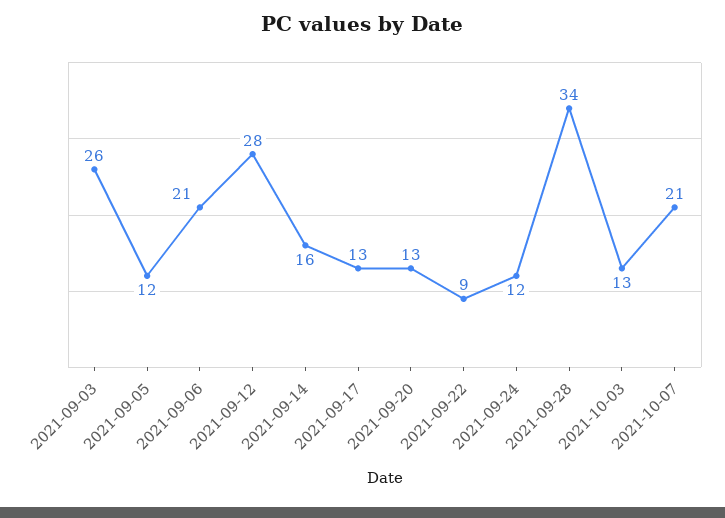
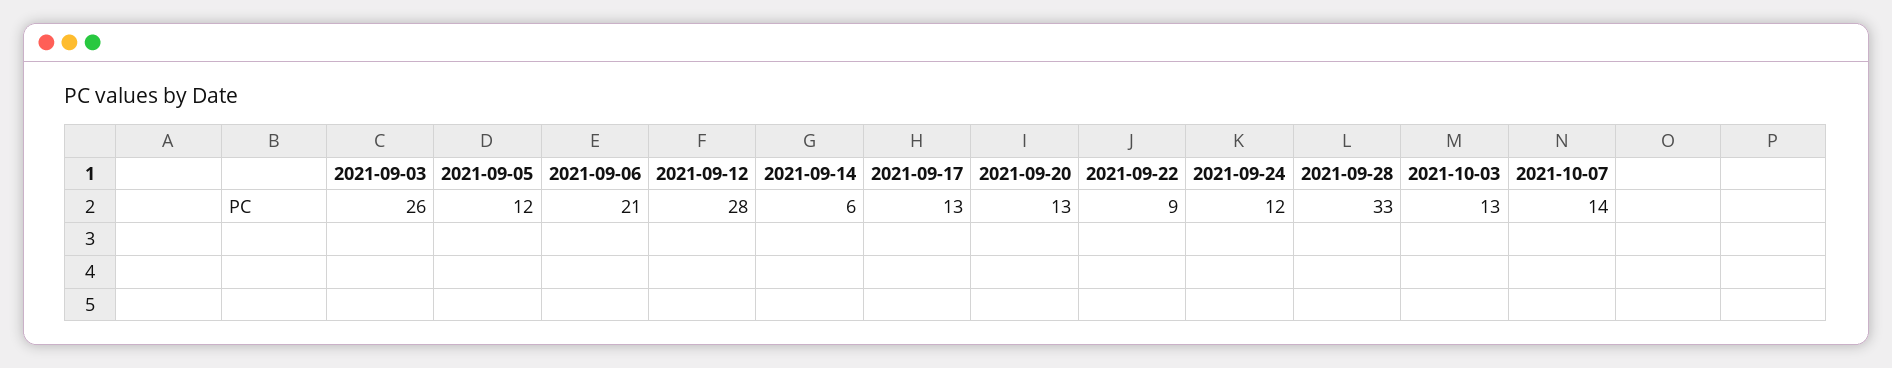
  {
    "2021-09-03": 26,
    "2021-09-05": 12,
    "2021-09-06": 21,
    "2021-09-12": 28,
-   "2021-09-14": 16,
+   "2021-09-14": 6,
    "2021-09-17": 13,
    "2021-09-20": 13,
    "2021-09-22": 9,
    "2021-09-24": 12,
-   "2021-09-28": 34,
+   "2021-09-28": 33,
    "2021-10-03": 13,
-   "2021-10-07": 21
+   "2021-10-07": 14
  }

